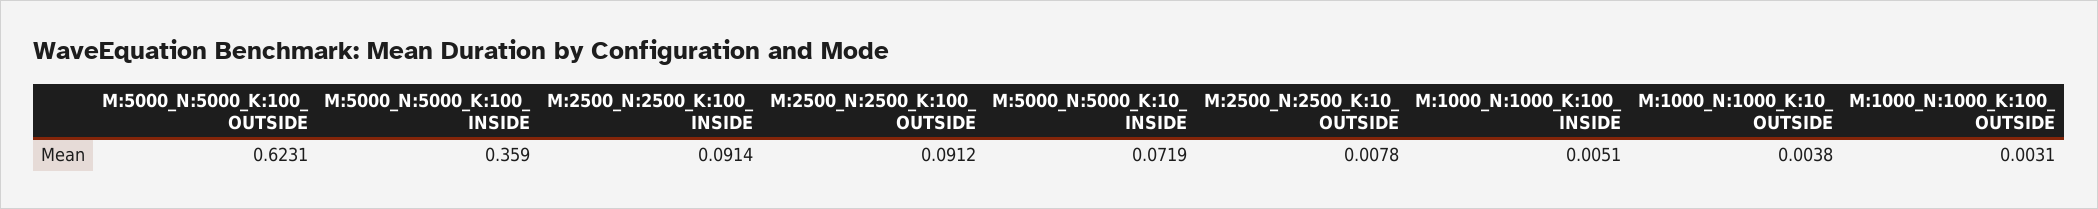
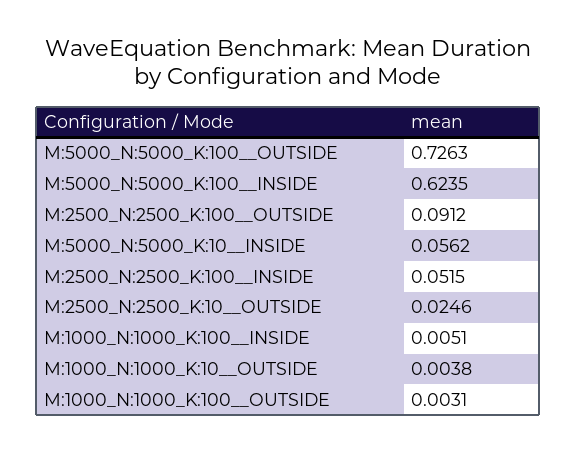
  {
-   "M:5000_N:5000_K:100_ OUTSIDE": 0.6231,
+   "M:5000_N:5000_K:100_ OUTSIDE": 0.7263,
-   "M:5000_N:5000_K:100_ INSIDE": 0.359,
+   "M:5000_N:5000_K:100_ INSIDE": 0.6235,
-   "M:2500_N:2500_K:100_ INSIDE": 0.0914,
+   "M:2500_N:2500_K:100_ INSIDE": 0.0515,
    "M:2500_N:2500_K:100_ OUTSIDE": 0.0912,
-   "M:5000_N:5000_K:10_ INSIDE": 0.0719,
+   "M:5000_N:5000_K:10_ INSIDE": 0.0562,
-   "M:2500_N:2500_K:10_ OUTSIDE": 0.0078,
+   "M:2500_N:2500_K:10_ OUTSIDE": 0.0246,
    "M:1000_N:1000_K:100_ INSIDE": 0.0051,
    "M:1000_N:1000_K:10_ OUTSIDE": 0.0038,
    "M:1000_N:1000_K:100_ OUTSIDE": 0.0031
  }

